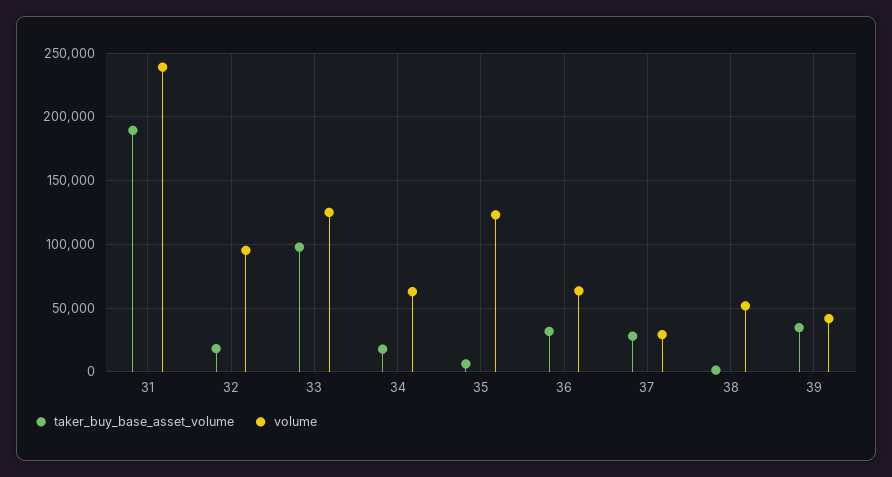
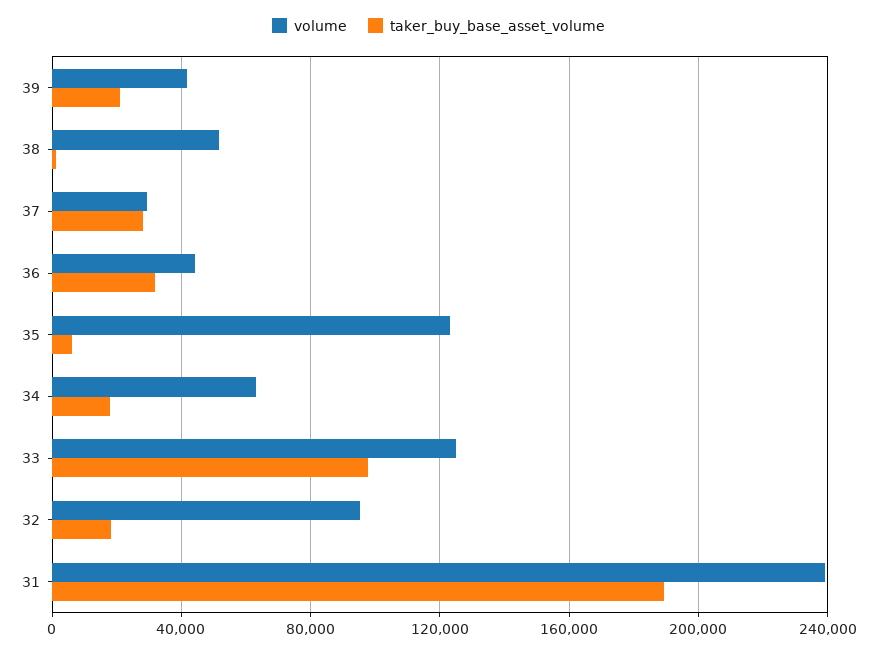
  {
    "taker_buy_base_asset_volume": {
      "31": 190000,
      "32": 20000,
      "33": 100000,
      "34": 20000,
      "35": 5000,
      "36": 30000,
      "37": 30000,
      "38": 0,
-     "39": 35000
+     "39": 20000
    },
    "volume": {
      "31": 240000,
      "32": 95000,
      "33": 125000,
      "34": 65000,
      "35": 125000,
-     "36": 65000,
+     "36": 45000,
      "37": 30000,
      "38": 50000,
      "39": 40000
    }
  }

